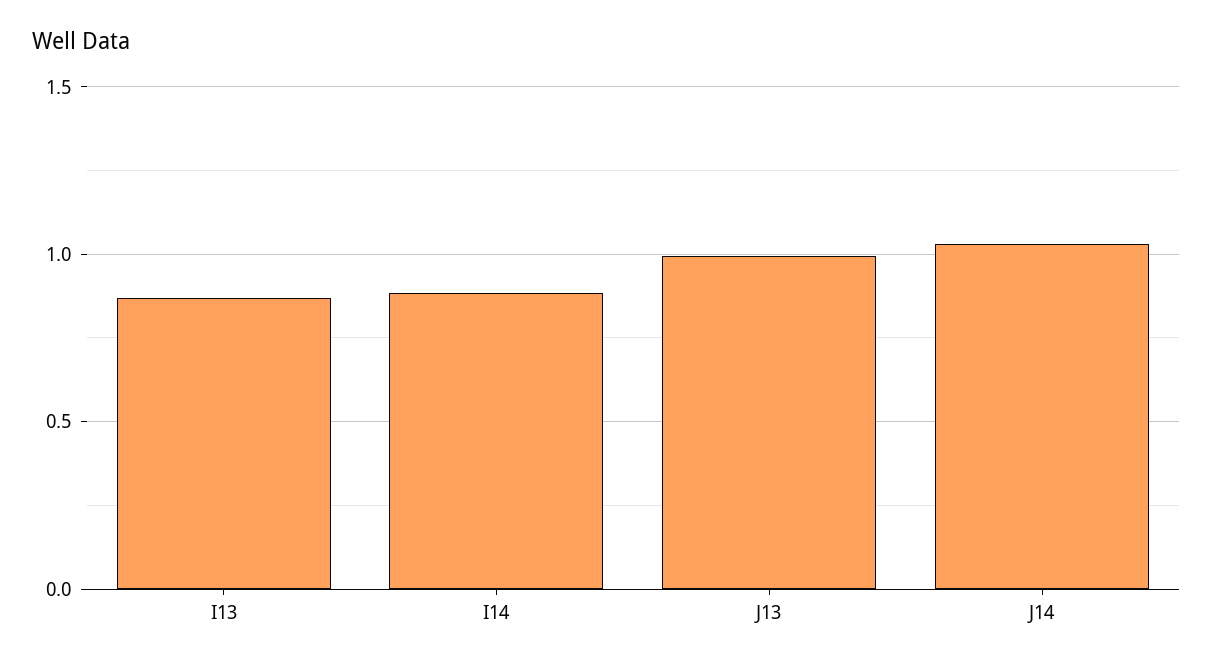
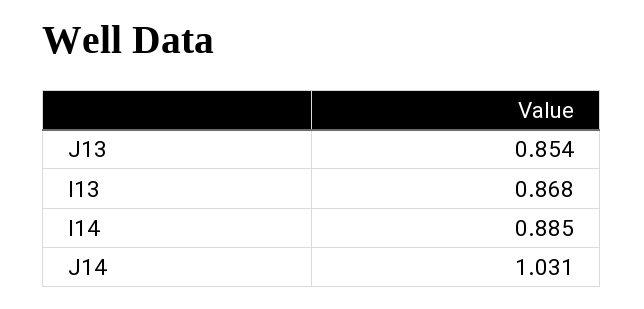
  {
    "I13": 0.868,
    "I14": 0.885,
-   "J13": 1,
+   "J13": 0.854,
    "J14": 1.031
  }

